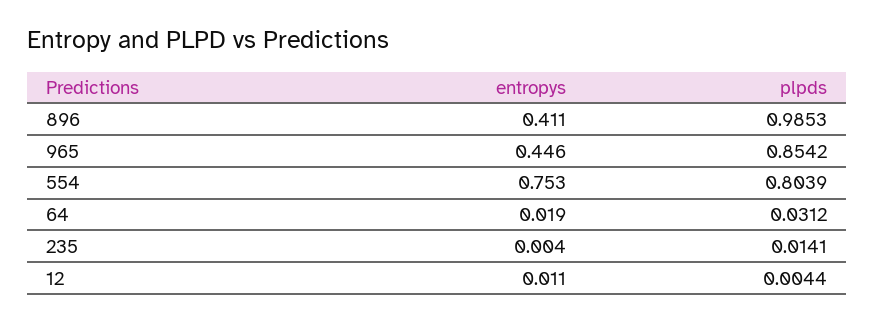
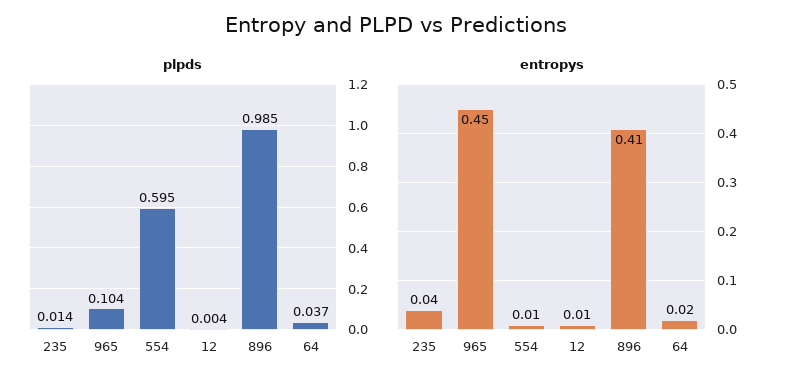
  {
    "entropys": {
      "896": 0.411,
      "965": 0.446,
-     "554": 0.753,
+     "554": 0.01,
      "64": 0.019,
-     "235": 0.004,
+     "235": 0.04,
      "12": 0.011
    },
    "plpds": {
      "896": 0.9853,
-     "965": 0.8542,
+     "965": 0.104,
-     "554": 0.8039,
+     "554": 0.595,
-     "64": 0.0312,
+     "64": 0.037,
      "235": 0.0141,
      "12": 0.0044
    }
  }

